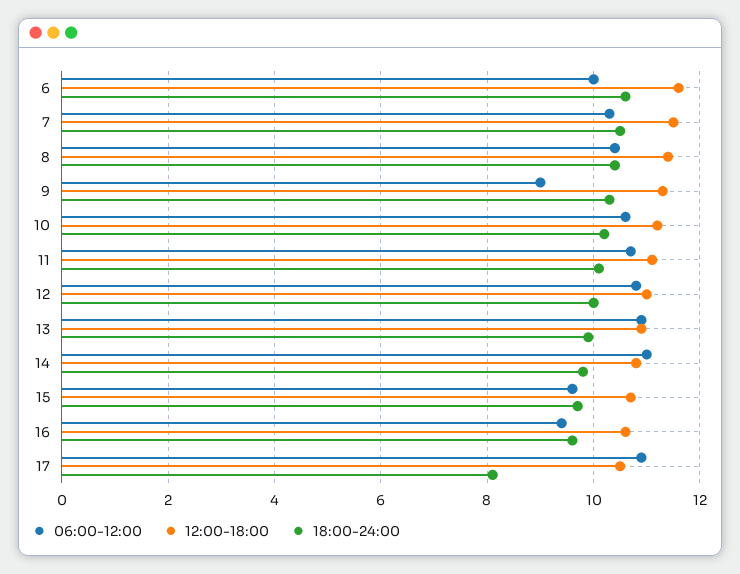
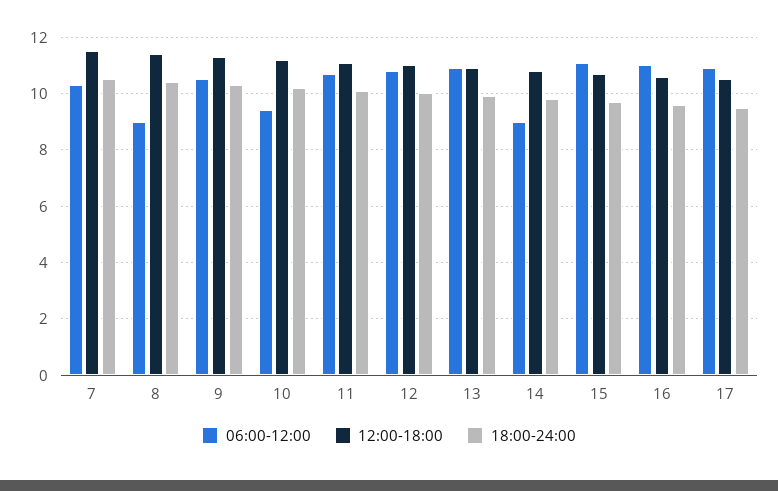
  {
    "06:00-12:00": {
-     "6": 10,
      "7": 10.5,
-     "8": 10.5,
+     "8": 9,
-     "9": 9,
+     "9": 10.5,
-     "10": 10.5,
+     "10": 9.5,
      "11": 10.5,
      "12": 11,
      "13": 11,
-     "14": 11,
+     "14": 9,
-     "15": 9.5,
+     "15": 11,
-     "16": 9.5,
+     "16": 11,
      "17": 11
    },
    "12:00-18:00": {
-     "6": 11.5,
      "7": 11.5,
      "8": 11.5,
      "9": 11.5,
      "10": 11,
      "11": 11,
      "12": 11,
      "13": 11,
      "14": 11,
      "15": 10.5,
      "16": 10.5,
      "17": 10.5
    },
    "18:00-24:00": {
-     "6": 10.5,
      "7": 10.5,
      "8": 10.5,
      "9": 10.5,
      "10": 10,
      "11": 10,
      "12": 10,
      "13": 10,
      "14": 10,
      "15": 9.5,
      "16": 9.5,
-     "17": 8
+     "17": 9.5
    }
  }

